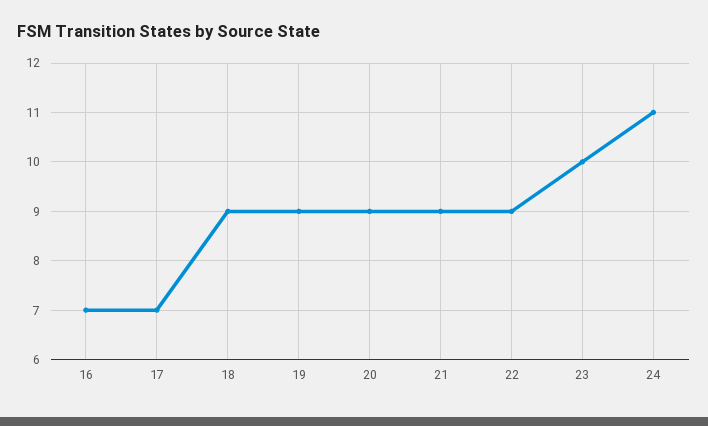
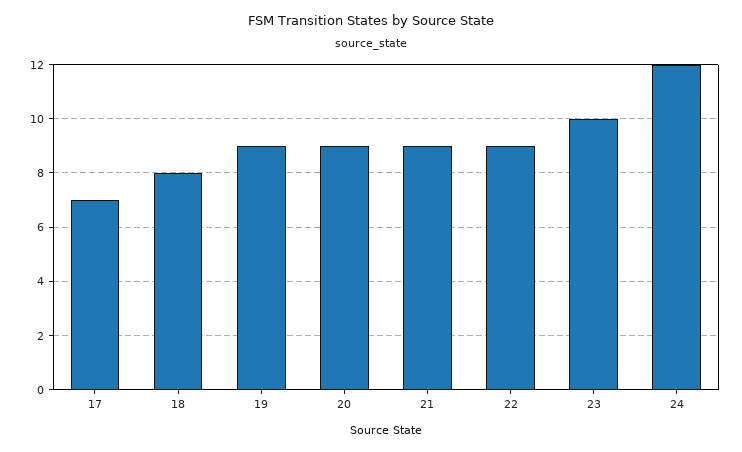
  {
-   "16": 7,
    "17": 7,
-   "18": 9,
+   "18": 8,
    "19": 9,
    "20": 9,
    "21": 9,
    "22": 9,
    "23": 10,
-   "24": 11
+   "24": 12
  }

